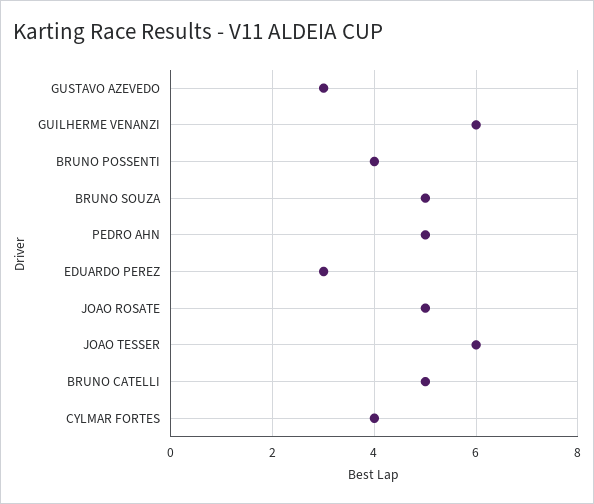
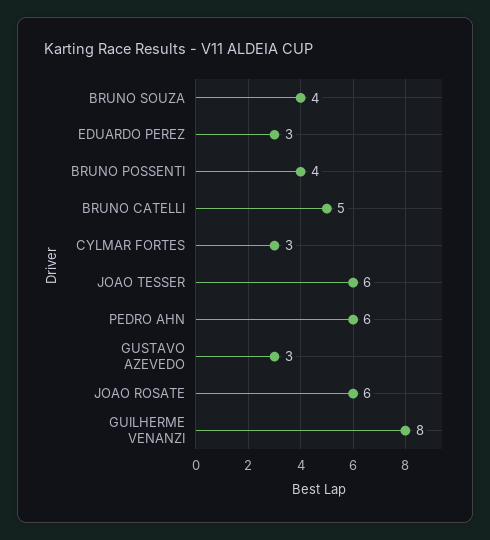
  {
    "GUSTAVO AZEVEDO": 3,
-   "GUILHERME VENANZI": 6,
+   "GUILHERME VENANZI": 8,
    "BRUNO POSSENTI": 4,
-   "BRUNO SOUZA": 5,
+   "BRUNO SOUZA": 4,
-   "PEDRO AHN": 5,
+   "PEDRO AHN": 6,
    "EDUARDO PEREZ": 3,
-   "JOAO ROSATE": 5,
+   "JOAO ROSATE": 6,
    "JOAO TESSER": 6,
    "BRUNO CATELLI": 5,
-   "CYLMAR FORTES": 4
+   "CYLMAR FORTES": 3
  }

